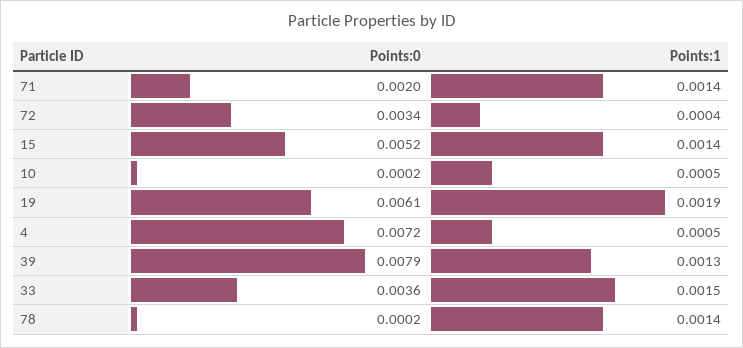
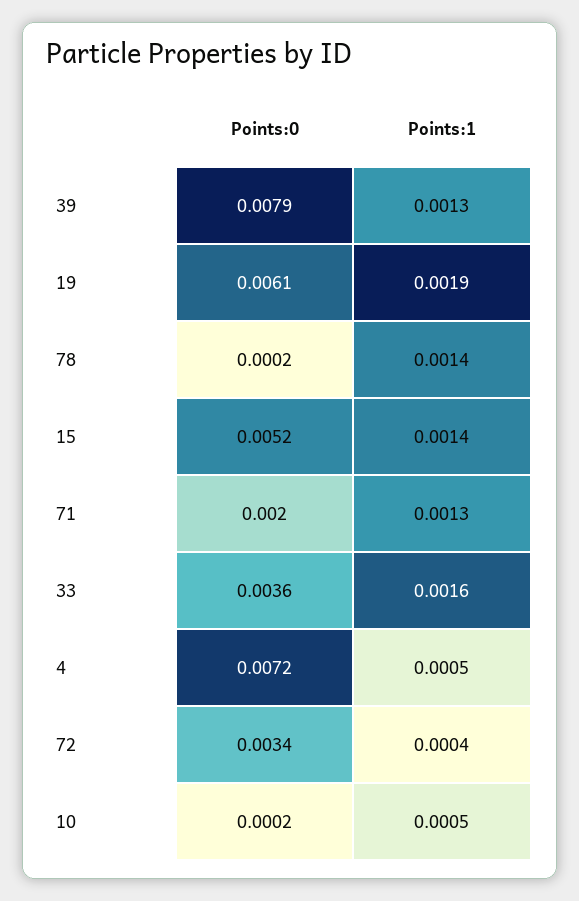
  {
    "Points:0": {
      "71": 0.002,
      "72": 0.0034,
      "15": 0.0052,
      "10": 0.0002,
      "19": 0.0061,
      "4": 0.0072,
      "39": 0.0079,
      "33": 0.0036,
      "78": 0.0002
    },
    "Points:1": {
-     "71": 0.0014,
+     "71": 0.0013,
      "72": 0.0004,
      "15": 0.0014,
      "10": 0.0005,
      "19": 0.0019,
      "4": 0.0005,
      "39": 0.0013,
-     "33": 0.0015,
+     "33": 0.0016,
      "78": 0.0014
    }
  }

